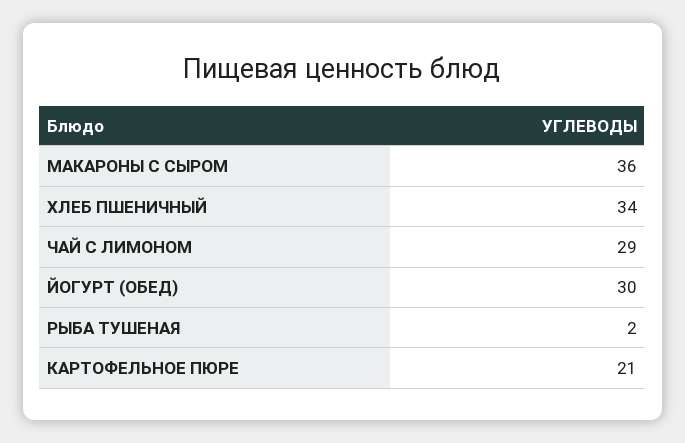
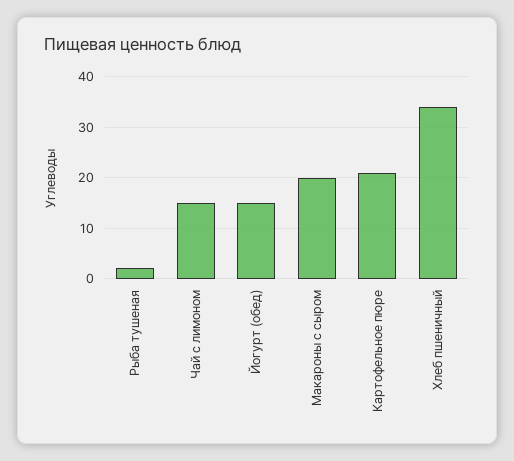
  {
-   "МАКАРОНЫ С СЫРОМ": 36,
+   "МАКАРОНЫ С СЫРОМ": 20,
    "ХЛЕБ ПШЕНИЧНЫЙ": 34,
-   "ЧАЙ С ЛИМОНОМ": 29,
+   "ЧАЙ С ЛИМОНОМ": 15,
-   "ЙОГУРТ (ОБЕД)": 30,
+   "ЙОГУРТ (ОБЕД)": 15,
    "РЫБА ТУШЕНАЯ": 2,
    "КАРТОФЕЛЬНОЕ ПЮРЕ": 21
  }

